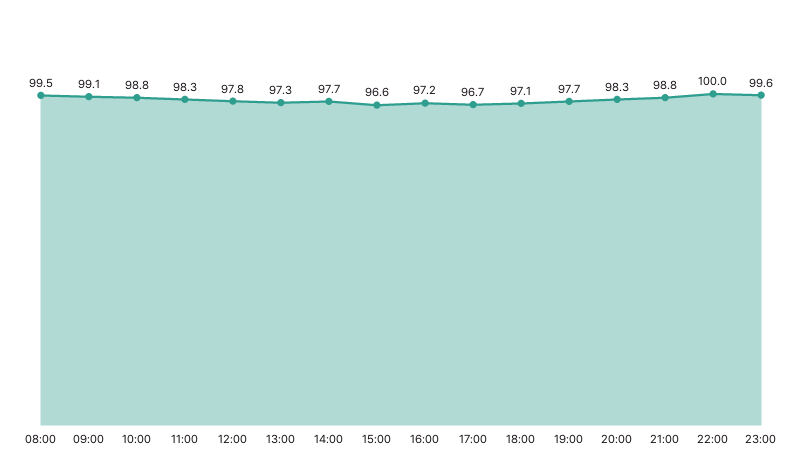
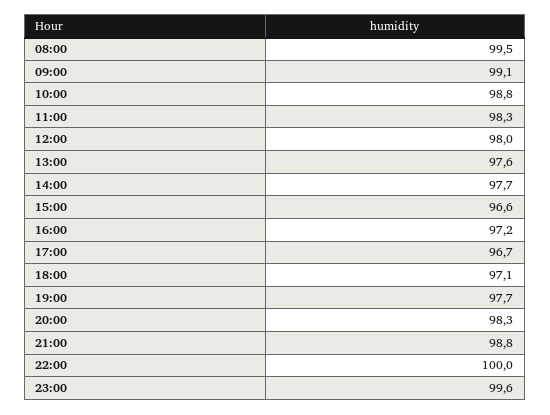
  {
    "08:00": 99.5,
    "09:00": 99.1,
    "10:00": 98.8,
    "11:00": 98.3,
-   "12:00": 97.8,
+   "12:00": 98,
-   "13:00": 97.3,
+   "13:00": 97.6,
    "14:00": 97.7,
    "15:00": 96.6,
    "16:00": 97.2,
    "17:00": 96.7,
    "18:00": 97.1,
    "19:00": 97.7,
    "20:00": 98.3,
    "21:00": 98.8,
    "22:00": 100,
    "23:00": 99.6
  }

